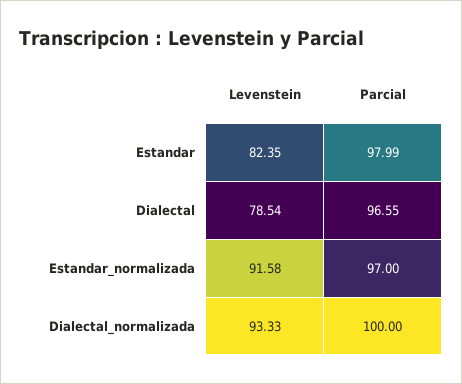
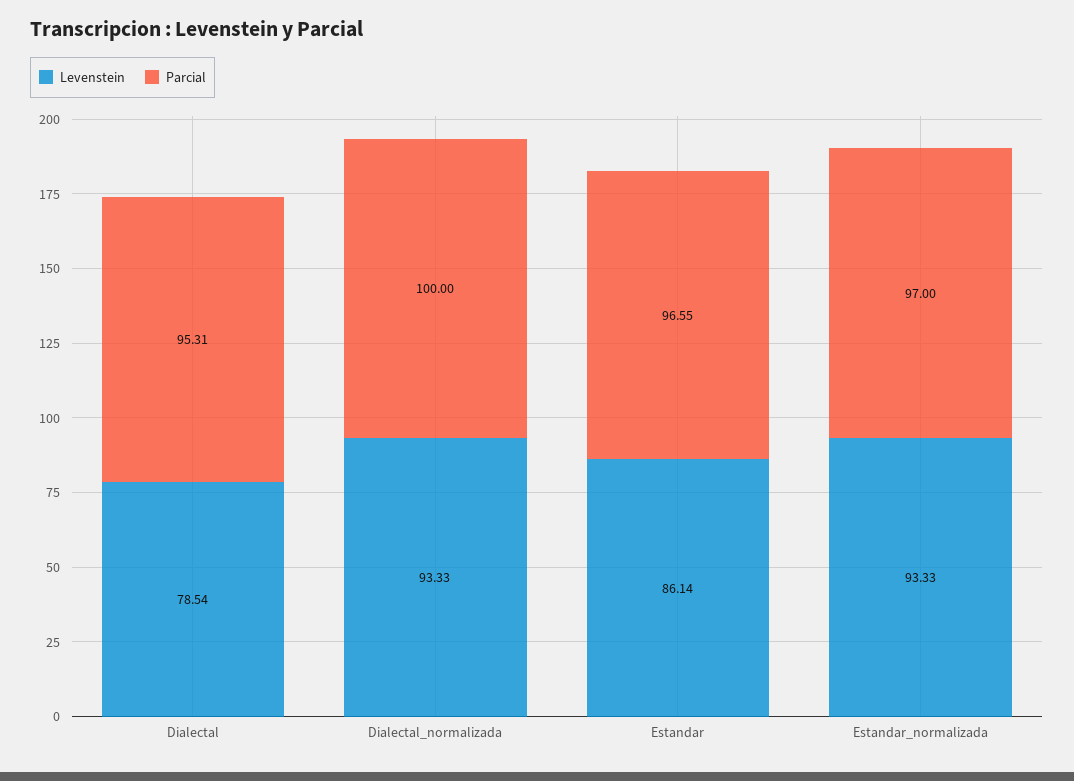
  {
    "Levenstein": {
-     "Estandar": 82.35,
+     "Estandar": 86.14,
      "Dialectal": 78.54,
-     "Estandar_normalizada": 91.58,
+     "Estandar_normalizada": 93.33,
      "Dialectal_normalizada": 93.33
    },
    "Parcial": {
-     "Estandar": 97.99,
+     "Estandar": 96.55,
-     "Dialectal": 96.55,
+     "Dialectal": 95.31,
      "Estandar_normalizada": 97,
      "Dialectal_normalizada": 100
    }
  }

